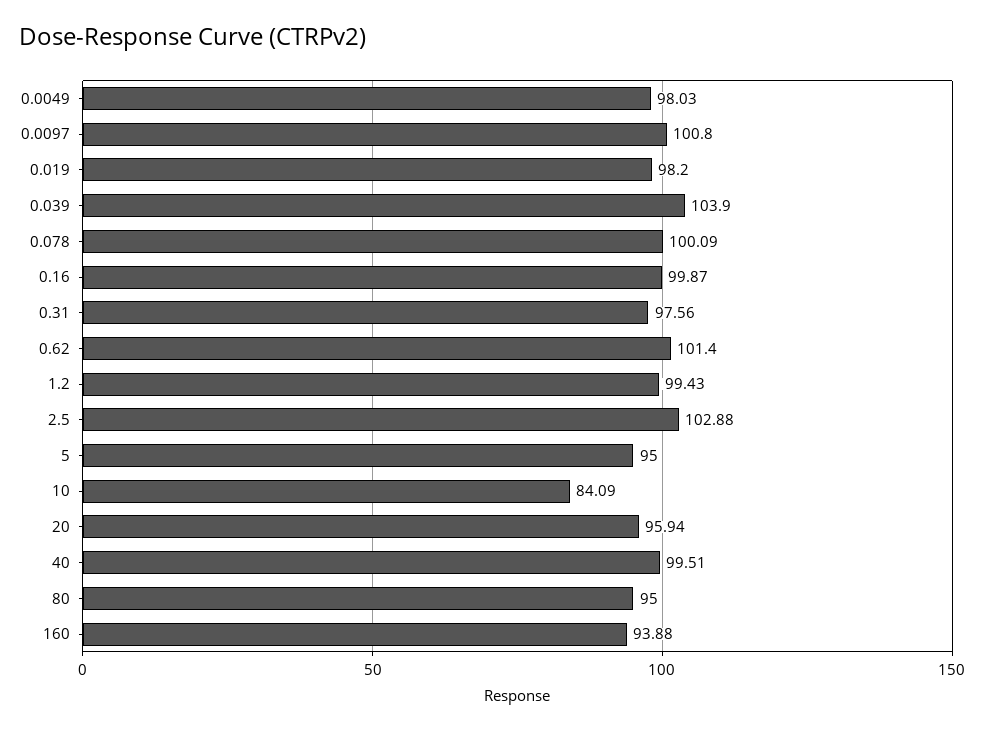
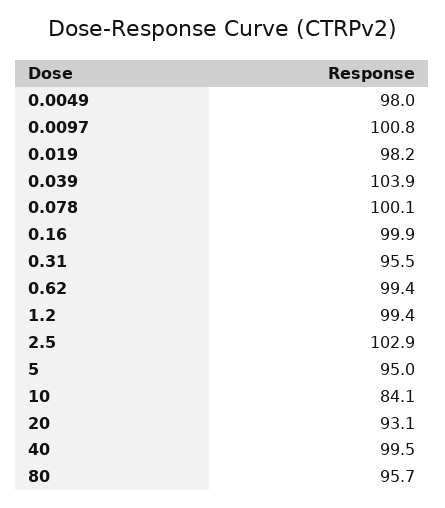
  {
    "0.0049": 98.03,
    "0.0097": 100.8,
    "0.019": 98.2,
    "0.039": 103.9,
    "0.078": 100.09,
    "0.16": 99.87,
-   "0.31": 97.56,
+   "0.31": 95.5,
-   "0.62": 101.4,
+   "0.62": 99.4,
    "1.2": 99.43,
    "2.5": 102.88,
    "5": 95,
    "10": 84.09,
-   "20": 95.94,
+   "20": 93.1,
    "40": 99.51,
-   "80": 95,
+   "80": 95.7
-   "160": 93.88
  }

